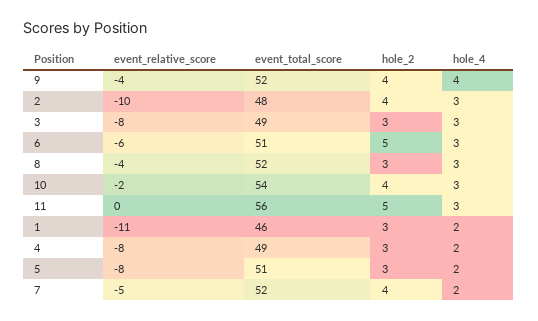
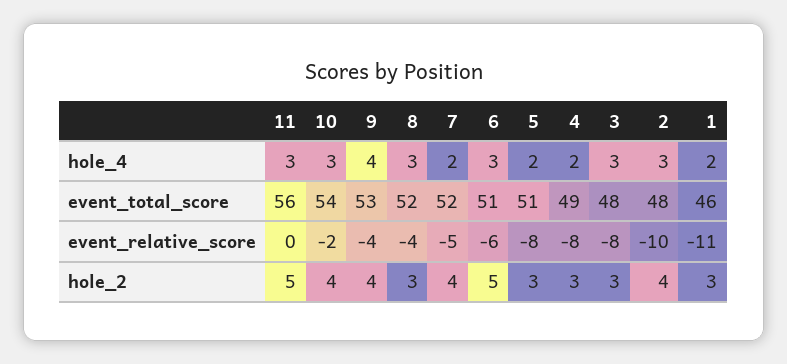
  {
    "event_relative_score": {
      "9": -4,
      "2": -10,
      "3": -8,
      "6": -6,
      "8": -4,
      "10": -2,
      "11": 0,
      "1": -11,
      "4": -8,
      "5": -8,
      "7": -5
    },
    "event_total_score": {
-     "9": 52,
+     "9": 53,
      "2": 48,
-     "3": 49,
+     "3": 48,
      "6": 51,
      "8": 52,
      "10": 54,
      "11": 56,
      "1": 46,
      "4": 49,
      "5": 51,
      "7": 52
    },
    "hole_2": {
      "9": 4,
      "2": 4,
      "3": 3,
      "6": 5,
      "8": 3,
      "10": 4,
      "11": 5,
      "1": 3,
      "4": 3,
      "5": 3,
      "7": 4
    },
    "hole_4": {
      "9": 4,
      "2": 3,
      "3": 3,
      "6": 3,
      "8": 3,
      "10": 3,
      "11": 3,
      "1": 2,
      "4": 2,
      "5": 2,
      "7": 2
    }
  }

